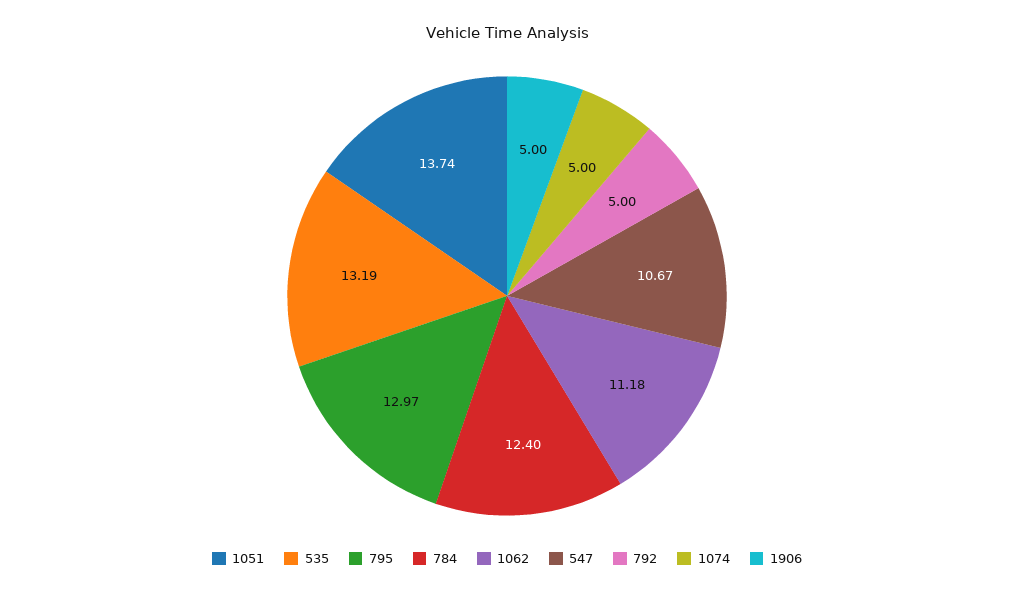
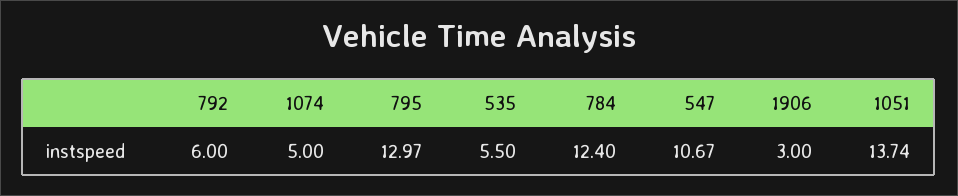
  {
    "1051": 13.74,
-   "535": 13.19,
+   "535": 5.5,
    "795": 12.97,
    "784": 12.4,
-   "1062": 11.18,
    "547": 10.67,
-   "792": 5,
+   "792": 6,
    "1074": 5,
-   "1906": 5
+   "1906": 3
  }

